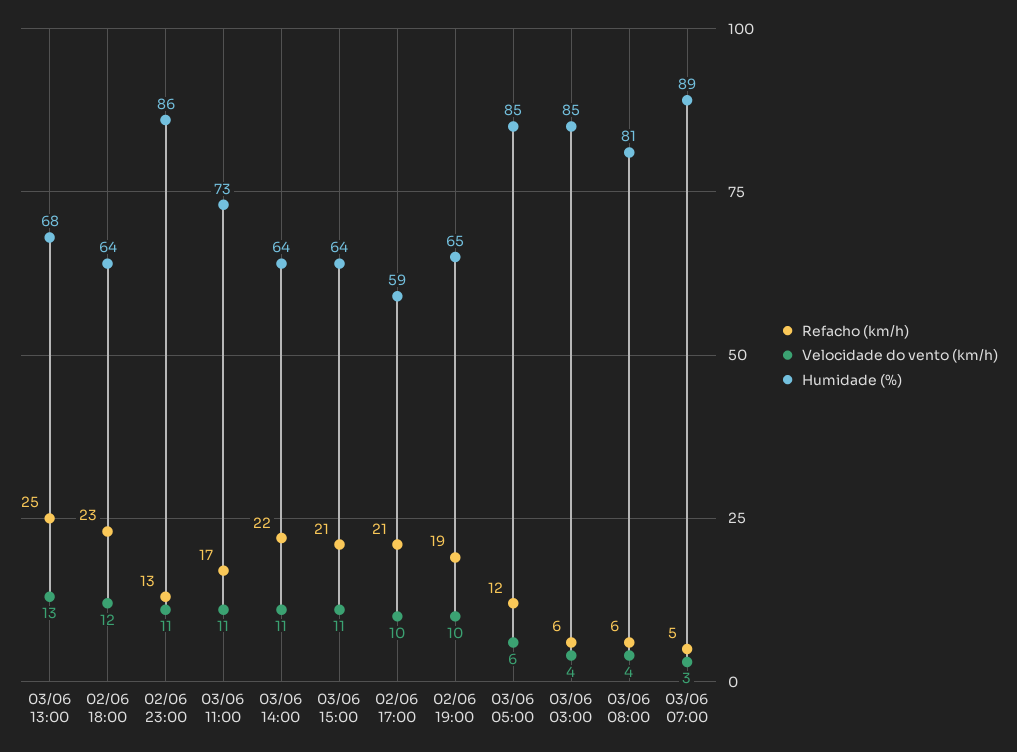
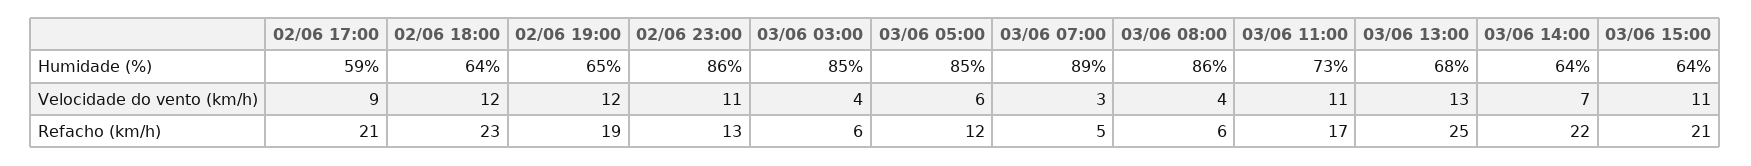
  {
    "Refacho (km/h)": {
      "03/06 13:00": 25,
      "02/06 18:00": 23,
      "02/06 23:00": 13,
      "03/06 11:00": 17,
      "03/06 14:00": 22,
      "03/06 15:00": 21,
      "02/06 17:00": 21,
      "02/06 19:00": 19,
      "03/06 05:00": 12,
      "03/06 03:00": 6,
      "03/06 08:00": 6,
      "03/06 07:00": 5
    },
    "Velocidade do vento (km/h)": {
      "03/06 13:00": 13,
      "02/06 18:00": 12,
      "02/06 23:00": 11,
      "03/06 11:00": 11,
-     "03/06 14:00": 11,
+     "03/06 14:00": 7,
      "03/06 15:00": 11,
-     "02/06 17:00": 10,
+     "02/06 17:00": 9,
-     "02/06 19:00": 10,
+     "02/06 19:00": 12,
      "03/06 05:00": 6,
      "03/06 03:00": 4,
      "03/06 08:00": 4,
      "03/06 07:00": 3
    },
    "Humidade (%)": {
      "03/06 13:00": 68,
      "02/06 18:00": 64,
      "02/06 23:00": 86,
      "03/06 11:00": 73,
      "03/06 14:00": 64,
      "03/06 15:00": 64,
      "02/06 17:00": 59,
      "02/06 19:00": 65,
      "03/06 05:00": 85,
      "03/06 03:00": 85,
-     "03/06 08:00": 81,
+     "03/06 08:00": 86,
      "03/06 07:00": 89
    }
  }

